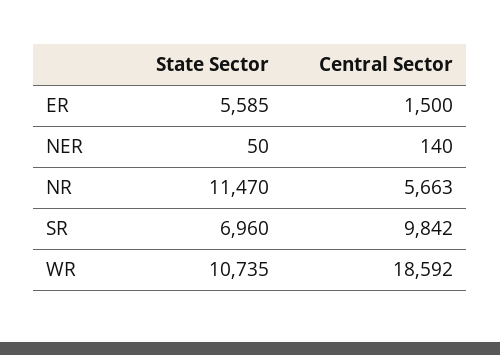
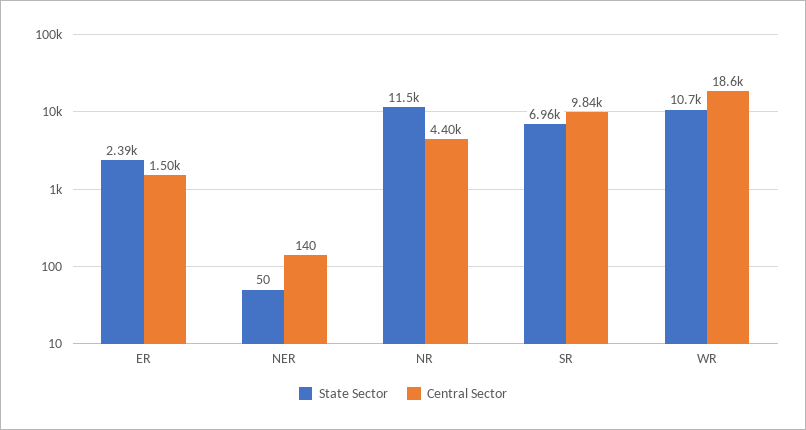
  {
    "State Sector": {
-     "ER": 5585,
+     "ER": 2390,
      "NER": 50,
      "NR": 11470,
      "SR": 6960,
      "WR": 10735
    },
    "Central Sector": {
      "ER": 1500,
      "NER": 140,
-     "NR": 5663,
+     "NR": 4400,
      "SR": 9842,
      "WR": 18592
    }
  }

